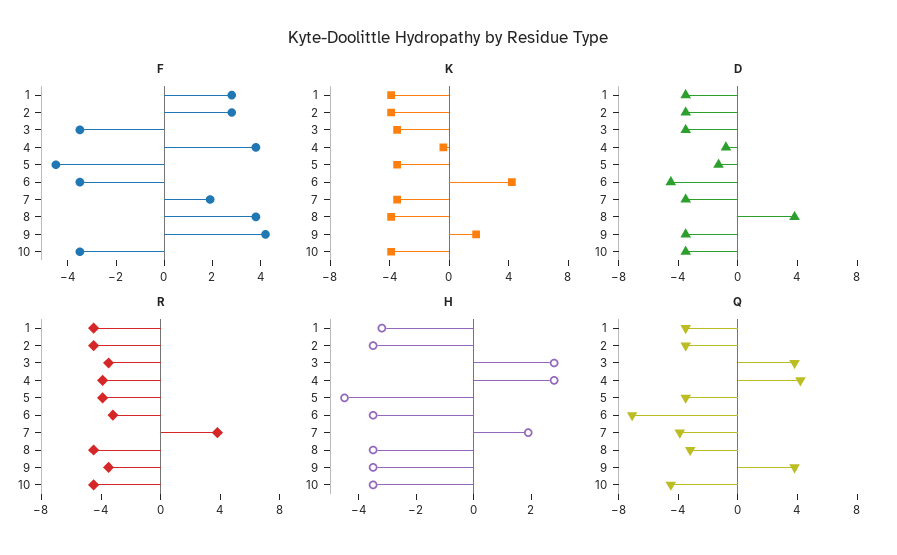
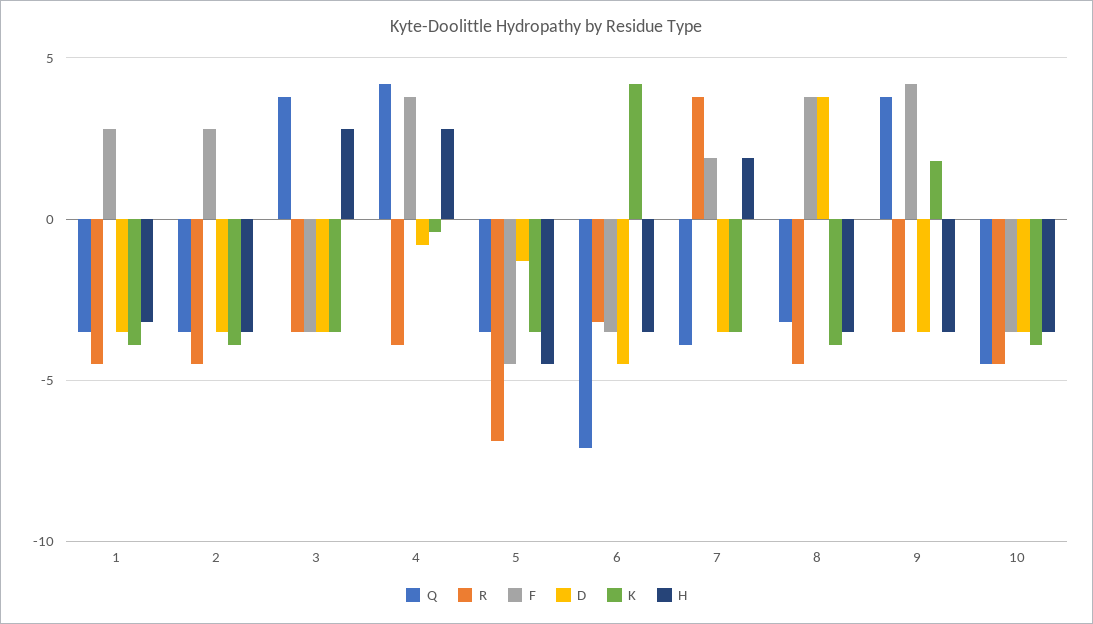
  {
    "F": {
      "1": 3,
      "2": 3,
      "3": -3.5,
      "4": 4,
      "5": -4.5,
      "6": -3.5,
      "7": 2,
      "8": 4,
      "9": 4,
      "10": -3.5
    },
    "K": {
      "1": -4,
      "2": -4,
      "3": -3.5,
      "4": -0.5,
      "5": -3.5,
      "6": 4,
      "7": -3.5,
      "8": -4,
      "9": 2,
      "10": -4
    },
    "D": {
      "1": -3.5,
      "2": -3.5,
      "3": -3.5,
      "4": -1,
      "5": -1.5,
      "6": -4.5,
      "7": -3.5,
      "8": 4,
      "9": -3.5,
      "10": -3.5
    },
    "R": {
      "1": -4.5,
      "2": -4.5,
      "3": -3.5,
      "4": -4,
-     "5": -4,
+     "5": -7,
      "6": -3,
      "7": 4,
      "8": -4.5,
      "9": -3.5,
      "10": -4.5
    },
    "H": {
      "1": -3,
      "2": -3.5,
      "3": 3,
      "4": 3,
      "5": -4.5,
      "6": -3.5,
      "7": 2,
      "8": -3.5,
      "9": -3.5,
      "10": -3.5
    },
    "Q": {
      "1": -3.5,
      "2": -3.5,
      "3": 4,
      "4": 4,
      "5": -3.5,
      "6": -7,
      "7": -4,
      "8": -3,
      "9": 4,
      "10": -4.5
    }
  }

